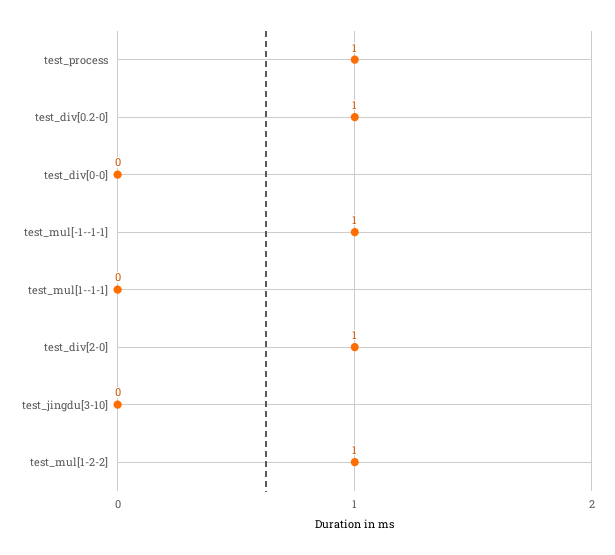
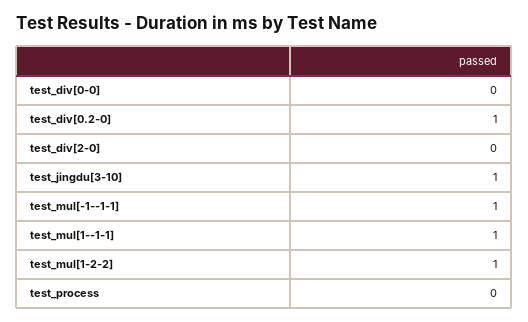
  {
-   "test_process": 1,
+   "test_process": 0,
    "test_div[0.2-0]": 1,
    "test_div[0-0]": 0,
    "test_mul[-1--1-1]": 1,
-   "test_mul[1--1-1]": 0,
+   "test_mul[1--1-1]": 1,
-   "test_div[2-0]": 1,
+   "test_div[2-0]": 0,
-   "test_jingdu[3-10]": 0,
+   "test_jingdu[3-10]": 1,
    "test_mul[1-2-2]": 1
  }

